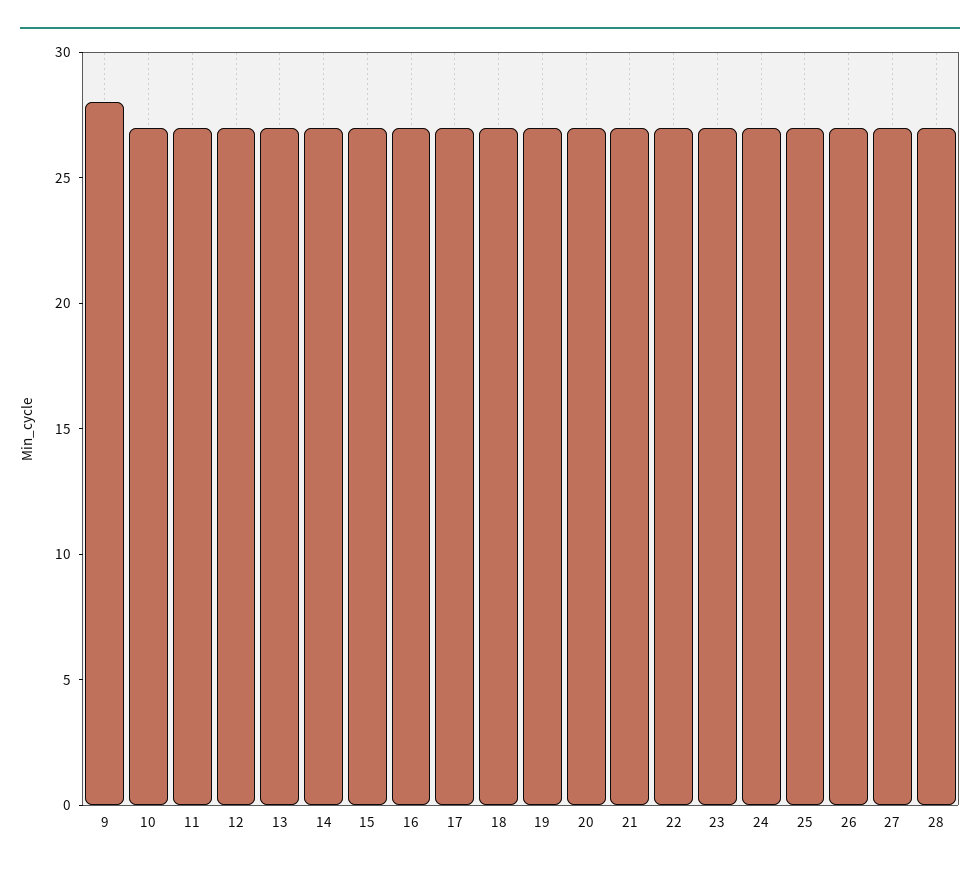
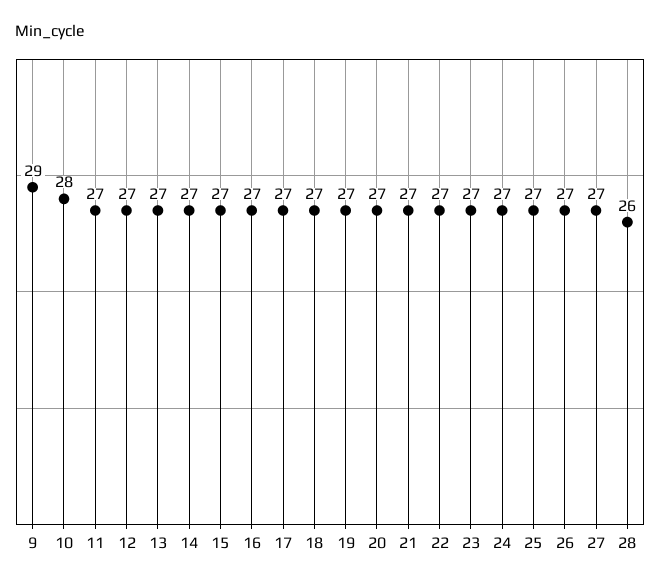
  {
-   "9": 28,
+   "9": 29,
-   "10": 27,
+   "10": 28,
    "11": 27,
    "12": 27,
    "13": 27,
    "14": 27,
    "15": 27,
    "16": 27,
    "17": 27,
    "18": 27,
    "19": 27,
    "20": 27,
    "21": 27,
    "22": 27,
    "23": 27,
    "24": 27,
    "25": 27,
    "26": 27,
    "27": 27,
-   "28": 27
+   "28": 26
  }

